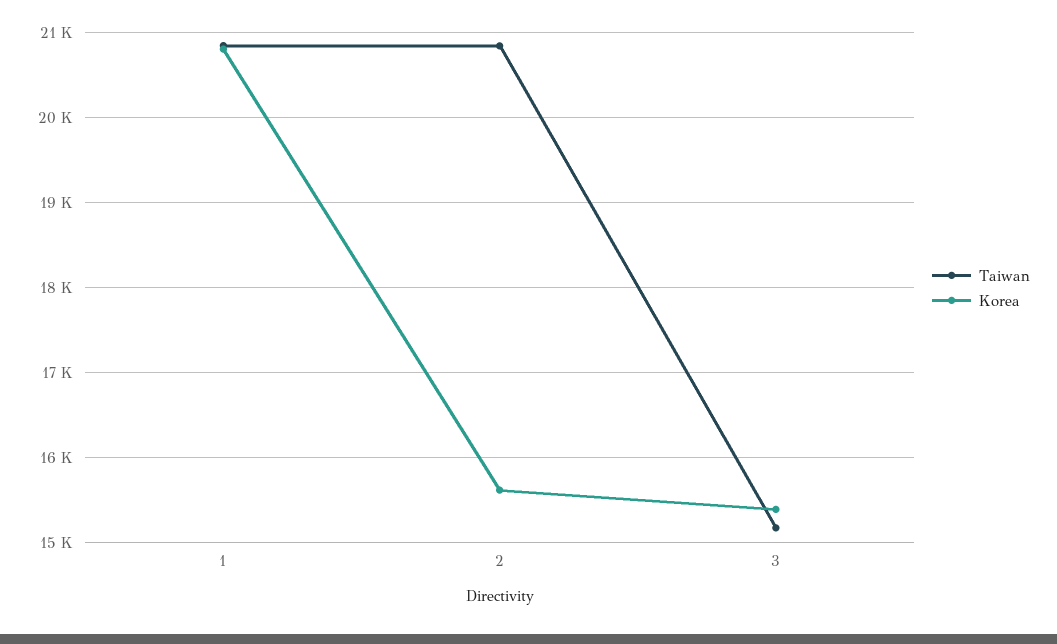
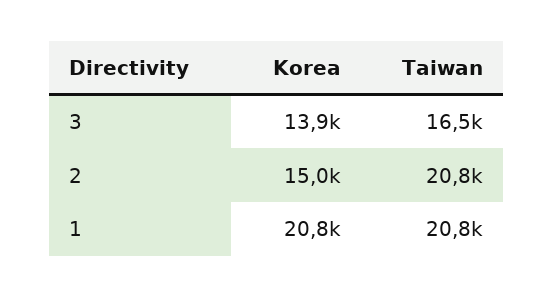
  {
    "Taiwan": {
      "1": 20800,
      "2": 20800,
-     "3": 15200
+     "3": 16500
    },
    "Korea": {
      "1": 20800,
-     "2": 15600,
+     "2": 15000,
-     "3": 15400
+     "3": 13900
    }
  }

